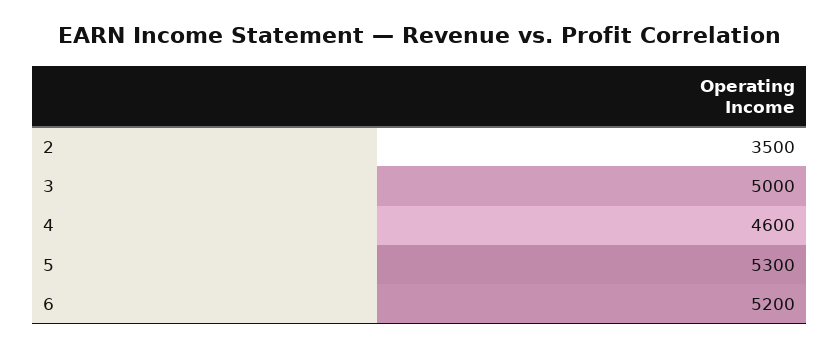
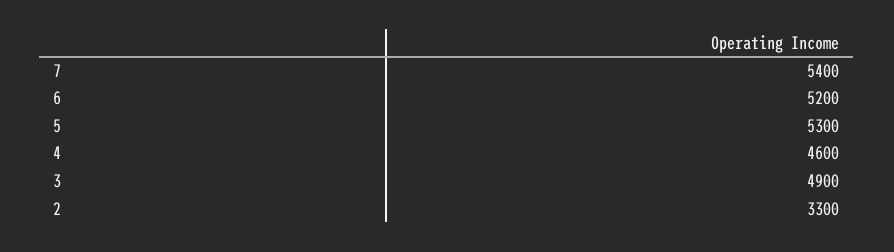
  {
-   "2": 3500,
+   "2": 3300,
-   "3": 5000,
+   "3": 4900,
    "4": 4600,
    "5": 5300,
-   "6": 5200
+   "6": 5200,
+   "7": 5400
  }

